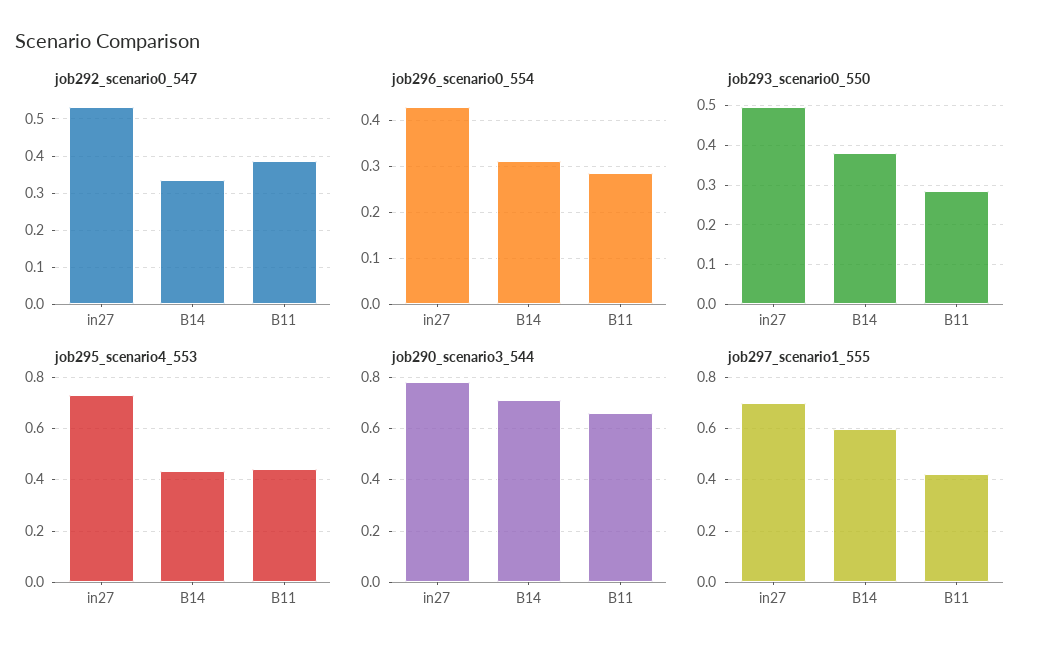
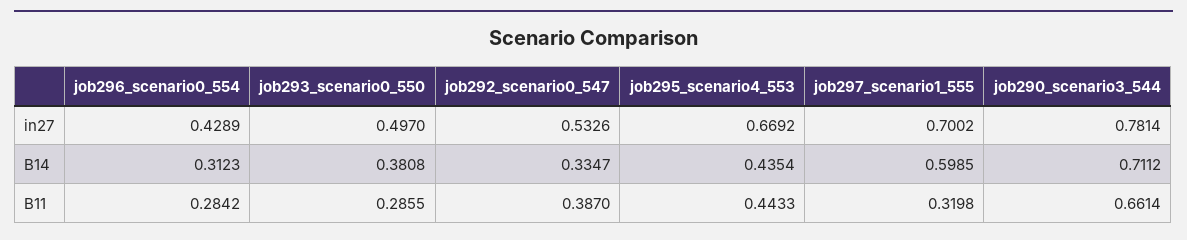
  {
    "job292_scenario0_547": {
      "in27": 0.5326,
      "B14": 0.3347,
      "B11": 0.387
    },
    "job296_scenario0_554": {
      "in27": 0.4289,
      "B14": 0.3123,
      "B11": 0.2842
    },
    "job293_scenario0_550": {
      "in27": 0.497,
      "B14": 0.3808,
      "B11": 0.2855
    },
    "job295_scenario4_553": {
-     "in27": 0.725,
+     "in27": 0.6692,
      "B14": 0.4354,
      "B11": 0.4433
    },
    "job290_scenario3_544": {
      "in27": 0.7814,
      "B14": 0.7112,
      "B11": 0.6614
    },
    "job297_scenario1_555": {
      "in27": 0.7002,
      "B14": 0.5985,
-     "B11": 0.425
+     "B11": 0.3198
    }
  }

